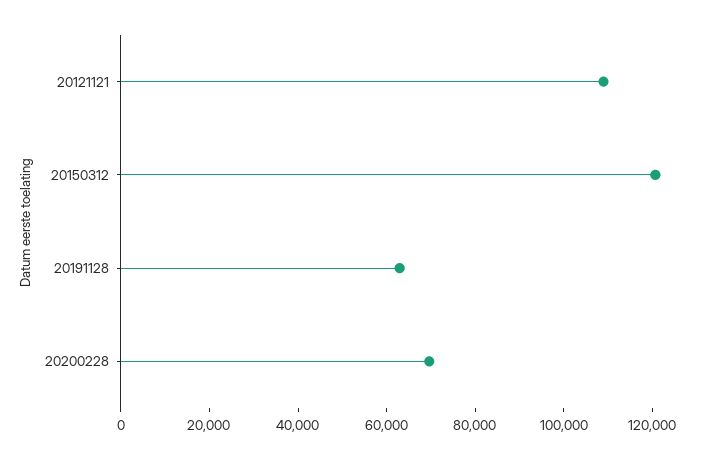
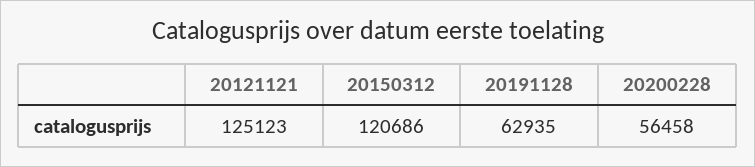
  {
-   "20121121": 110000,
+   "20121121": 125123,
    "20150312": 120686,
    "20191128": 62935,
-   "20200228": 70000
+   "20200228": 56458
  }

